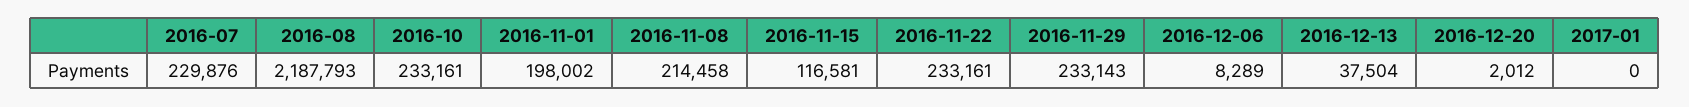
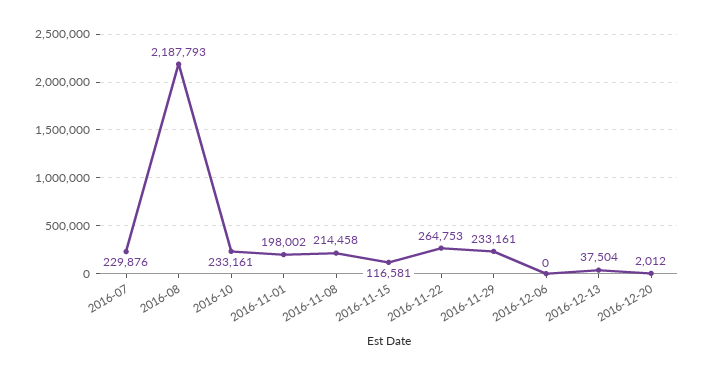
  {
    "2016-07": 229876,
    "2016-08": 2187793,
    "2016-10": 233161,
    "2016-11-01": 198002,
    "2016-11-08": 214458,
    "2016-11-15": 116581,
-   "2016-11-22": 233161,
+   "2016-11-22": 264753,
-   "2016-11-29": 233143,
+   "2016-11-29": 233161,
-   "2016-12-06": 8289,
+   "2016-12-06": 0,
    "2016-12-13": 37504,
-   "2016-12-20": 2012,
+   "2016-12-20": 2012
-   "2017-01": 0
  }

